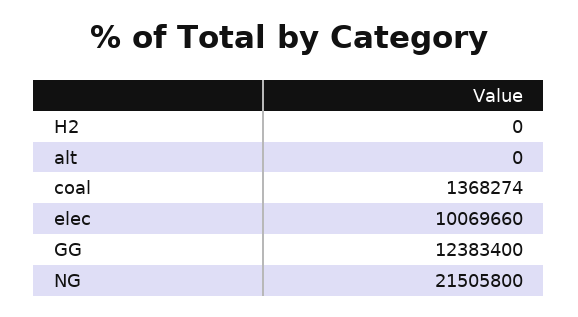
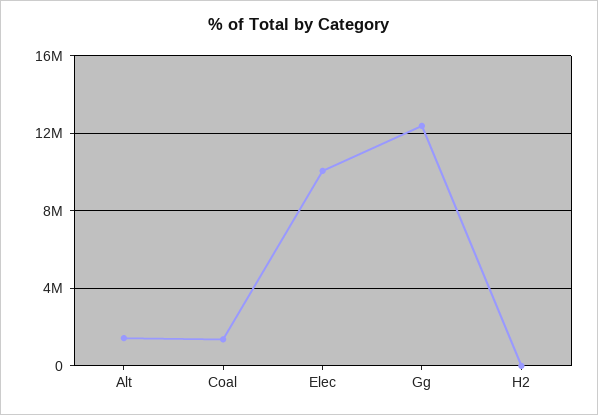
  {
    "H2": 0,
-   "alt": 0,
+   "alt": 1500000,
    "coal": 1368274,
    "elec": 10069660,
-   "GG": 12383400,
+   "GG": 12383400
-   "NG": 21505800
  }

